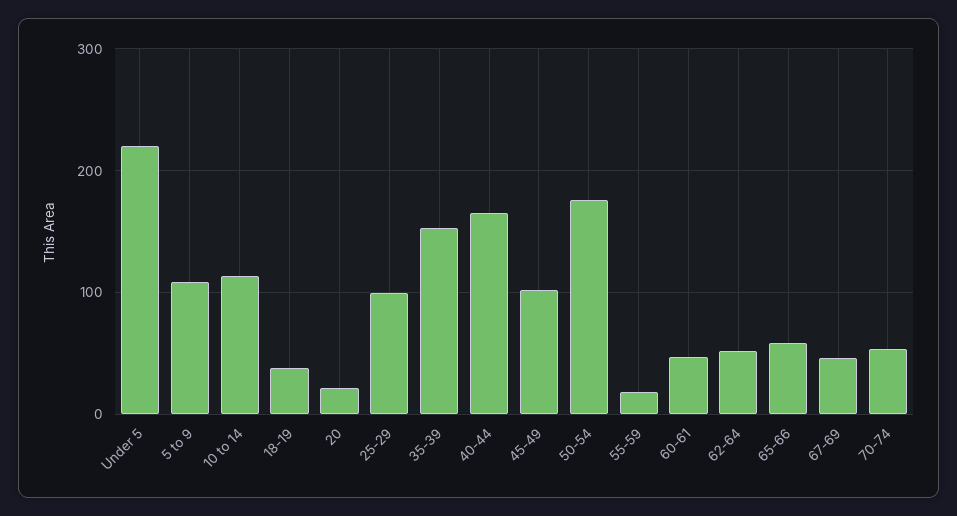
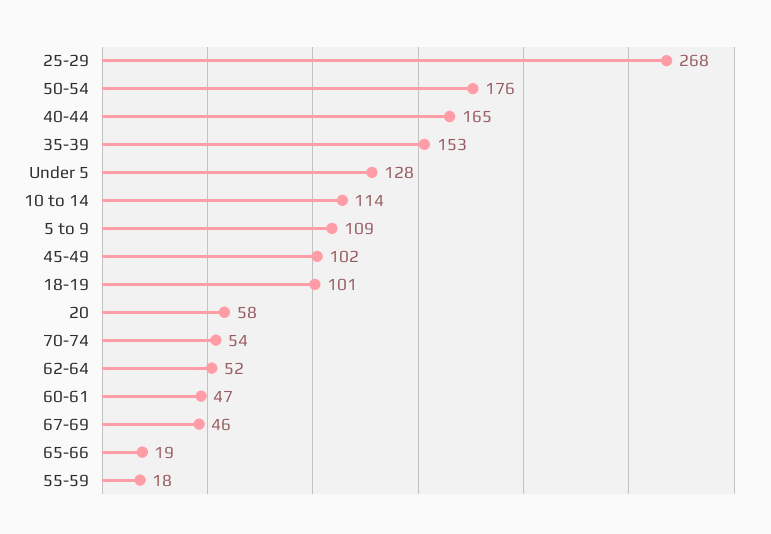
  {
-   "Under 5": 220,
+   "Under 5": 128,
    "5 to 9": 109,
    "10 to 14": 114,
-   "18-19": 40,
+   "18-19": 101,
-   "20": 20,
+   "20": 58,
-   "25-29": 100,
+   "25-29": 268,
    "35-39": 153,
    "40-44": 165,
    "45-49": 102,
    "50-54": 176,
    "55-59": 18,
    "60-61": 47,
    "62-64": 52,
-   "65-66": 60,
+   "65-66": 19,
    "67-69": 46,
    "70-74": 54
  }

